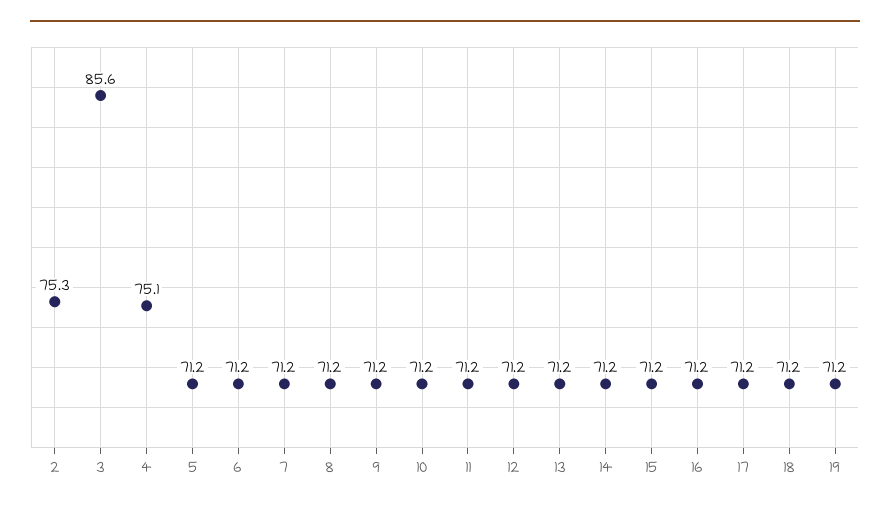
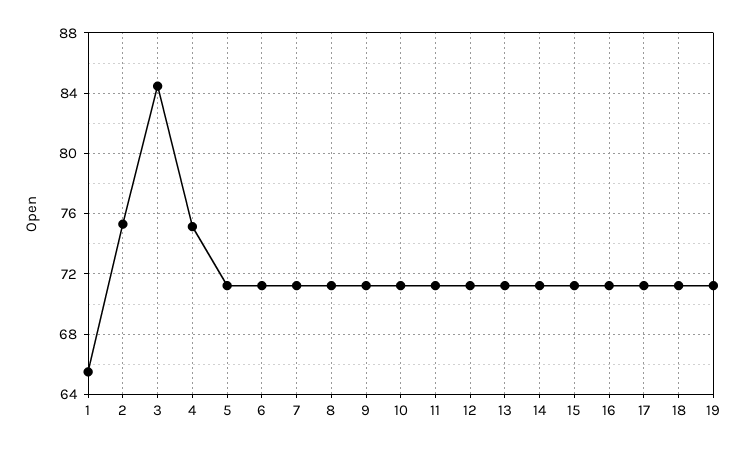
  {
    "2": 75.3,
-   "3": 85.6,
+   "3": 84.5,
    "4": 75.1,
    "5": 71.2,
    "6": 71.2,
    "7": 71.2,
    "8": 71.2,
    "9": 71.2,
    "10": 71.2,
    "11": 71.2,
    "12": 71.2,
    "13": 71.2,
    "14": 71.2,
    "15": 71.2,
    "16": 71.2,
    "17": 71.2,
    "18": 71.2,
-   "19": 71.2
+   "19": 71.2,
+   "1": 65.5
  }

